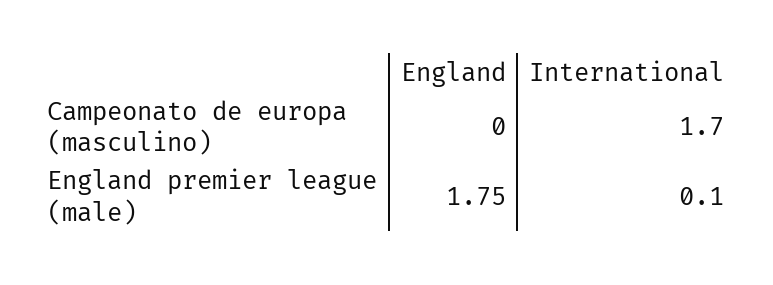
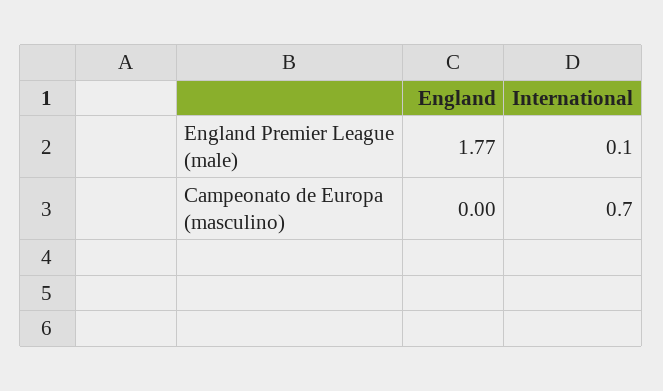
  {
    "England": {
      "Campeonato de europa (masculino)": 0,
-     "England premier league (male)": 1.75
+     "England premier league (male)": 1.77
    },
    "International": {
-     "Campeonato de europa (masculino)": 1.7,
+     "Campeonato de europa (masculino)": 0.7,
      "England premier league (male)": 0.1
    }
  }

